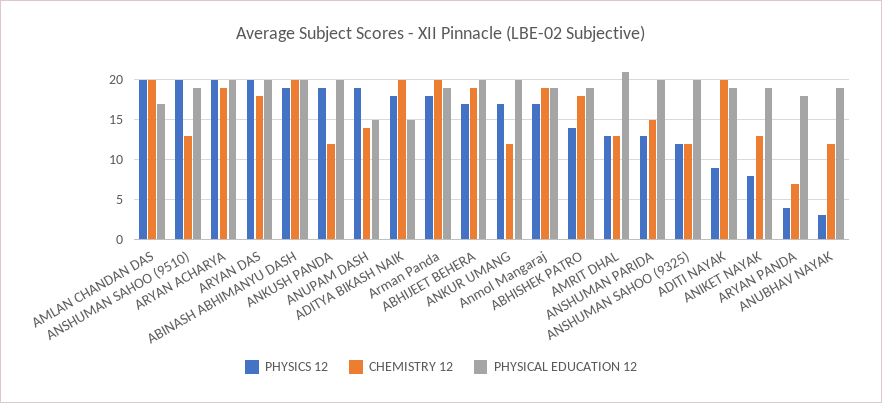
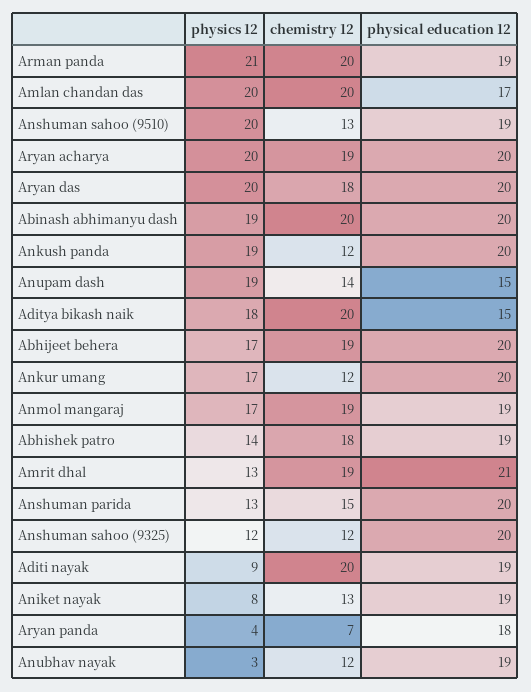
  {
    "PHYSICS 12": {
      "AMLAN CHANDAN DAS": 20,
      "ANSHUMAN SAHOO (9510)": 20,
      "ARYAN ACHARYA": 20,
      "ARYAN DAS": 20,
      "ABINASH ABHIMANYU DASH": 19,
      "ANKUSH PANDA": 19,
      "ANUPAM DASH": 19,
      "ADITYA BIKASH NAIK": 18,
-     "Arman Panda": 18,
+     "Arman Panda": 21,
      "ABHIJEET BEHERA": 17,
      "ANKUR UMANG": 17,
      "Anmol Mangaraj": 17,
      "ABHISHEK PATRO": 14,
      "AMRIT DHAL": 13,
      "ANSHUMAN PARIDA": 13,
      "ANSHUMAN SAHOO (9325)": 12,
      "ADITI NAYAK": 9,
      "ANIKET NAYAK": 8,
      "ARYAN PANDA": 4,
      "ANUBHAV NAYAK": 3
    },
    "CHEMISTRY 12": {
      "AMLAN CHANDAN DAS": 20,
      "ANSHUMAN SAHOO (9510)": 13,
      "ARYAN ACHARYA": 19,
      "ARYAN DAS": 18,
      "ABINASH ABHIMANYU DASH": 20,
      "ANKUSH PANDA": 12,
      "ANUPAM DASH": 14,
      "ADITYA BIKASH NAIK": 20,
      "Arman Panda": 20,
      "ABHIJEET BEHERA": 19,
      "ANKUR UMANG": 12,
      "Anmol Mangaraj": 19,
      "ABHISHEK PATRO": 18,
-     "AMRIT DHAL": 13,
+     "AMRIT DHAL": 19,
      "ANSHUMAN PARIDA": 15,
      "ANSHUMAN SAHOO (9325)": 12,
      "ADITI NAYAK": 20,
      "ANIKET NAYAK": 13,
      "ARYAN PANDA": 7,
      "ANUBHAV NAYAK": 12
    },
    "PHYSICAL EDUCATION 12": {
      "AMLAN CHANDAN DAS": 17,
      "ANSHUMAN SAHOO (9510)": 19,
      "ARYAN ACHARYA": 20,
      "ARYAN DAS": 20,
      "ABINASH ABHIMANYU DASH": 20,
      "ANKUSH PANDA": 20,
      "ANUPAM DASH": 15,
      "ADITYA BIKASH NAIK": 15,
      "Arman Panda": 19,
      "ABHIJEET BEHERA": 20,
      "ANKUR UMANG": 20,
      "Anmol Mangaraj": 19,
      "ABHISHEK PATRO": 19,
      "AMRIT DHAL": 21,
      "ANSHUMAN PARIDA": 20,
      "ANSHUMAN SAHOO (9325)": 20,
      "ADITI NAYAK": 19,
      "ANIKET NAYAK": 19,
      "ARYAN PANDA": 18,
      "ANUBHAV NAYAK": 19
    }
  }

